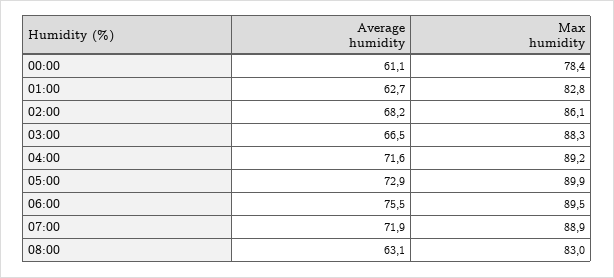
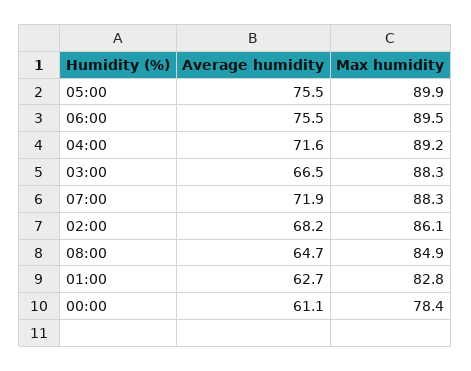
  {
    "Average humidity": {
      "00:00": 61.1,
      "01:00": 62.7,
      "02:00": 68.2,
      "03:00": 66.5,
      "04:00": 71.6,
-     "05:00": 72.9,
+     "05:00": 75.5,
      "06:00": 75.5,
      "07:00": 71.9,
-     "08:00": 63.1
+     "08:00": 64.7
    },
    "Max humidity": {
      "00:00": 78.4,
      "01:00": 82.8,
      "02:00": 86.1,
      "03:00": 88.3,
      "04:00": 89.2,
      "05:00": 89.9,
      "06:00": 89.5,
-     "07:00": 88.9,
+     "07:00": 88.3,
-     "08:00": 83
+     "08:00": 84.9
    }
  }

